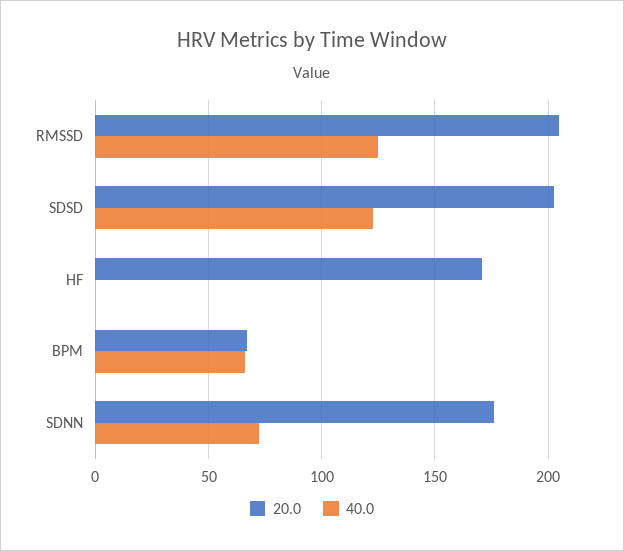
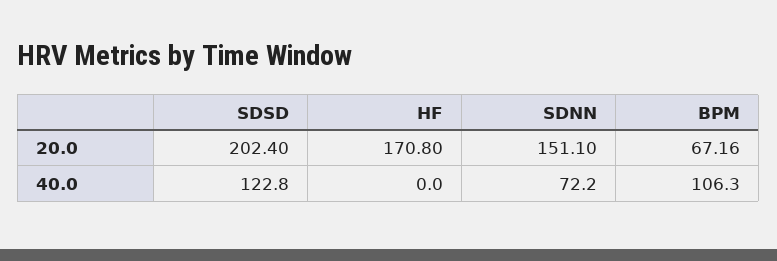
  {
    "20.0": {
-     "RMSSD": 205,
      "SDSD": 202.4,
      "HF": 170.8,
      "BPM": 67.16,
-     "SDNN": 175
+     "SDNN": 151.1
    },
    "40.0": {
-     "RMSSD": 125,
      "SDSD": 122.8,
      "HF": 0,
-     "BPM": 65,
+     "BPM": 106.3,
      "SDNN": 72.2
    }
  }

